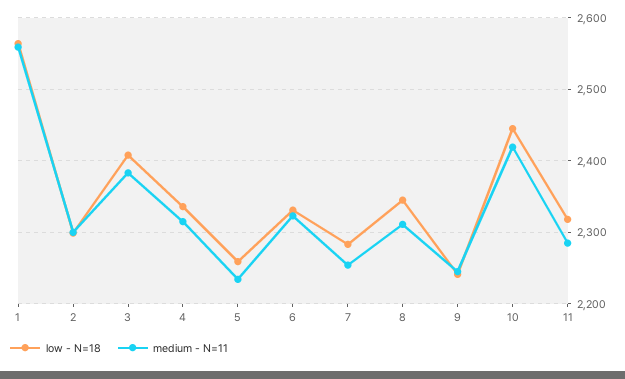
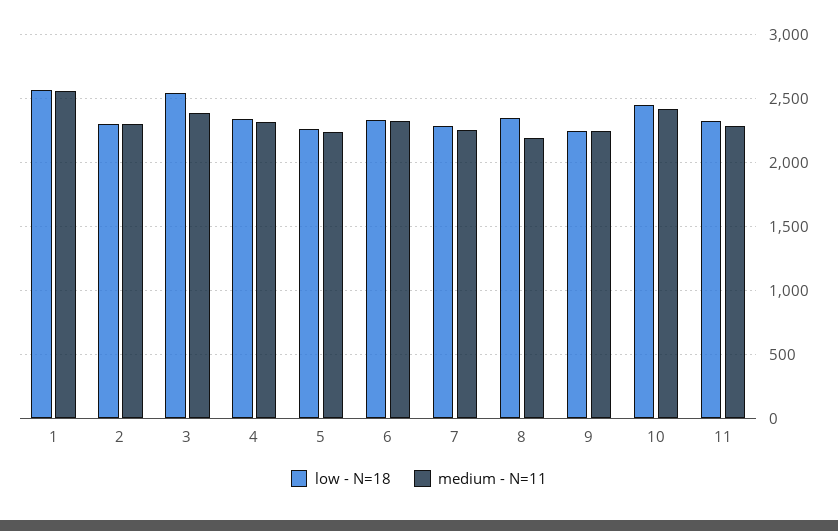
  {
    "low - N=18": {
      "1": 2560,
      "2": 2300,
-     "3": 2410,
+     "3": 2550,
      "4": 2340,
      "5": 2260,
      "6": 2330,
      "7": 2280,
      "8": 2350,
      "9": 2240,
      "10": 2450,
      "11": 2320
    },
    "medium - N=11": {
      "1": 2560,
      "2": 2300,
      "3": 2380,
      "4": 2320,
      "5": 2230,
      "6": 2320,
      "7": 2250,
-     "8": 2310,
+     "8": 2200,
      "9": 2250,
      "10": 2420,
      "11": 2290
    }
  }

